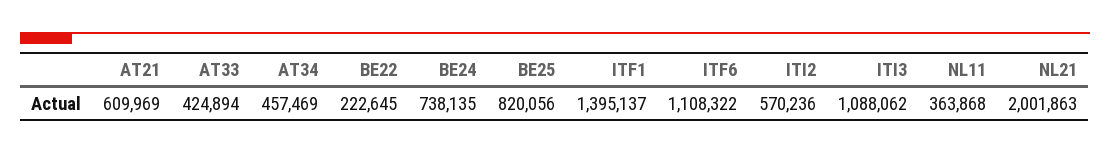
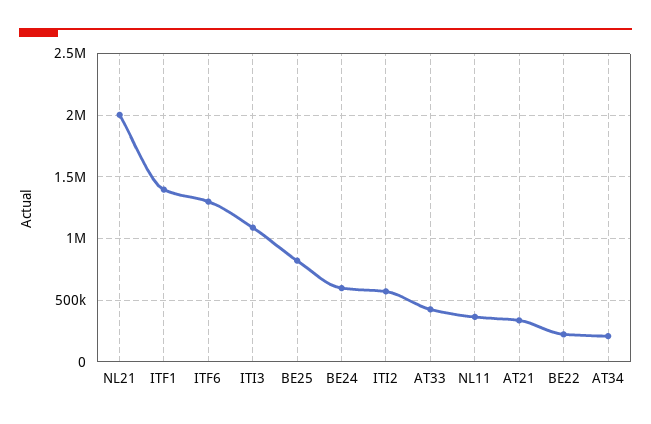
  {
-   "AT21": 609969,
+   "AT21": 350000,
    "AT33": 424894,
-   "AT34": 457469,
+   "AT34": 200000,
    "BE22": 222645,
-   "BE24": 738135,
+   "BE24": 600000,
    "BE25": 820056,
    "ITF1": 1395137,
-   "ITF6": 1108322,
+   "ITF6": 1300000,
    "ITI2": 570236,
    "ITI3": 1088062,
    "NL11": 363868,
    "NL21": 2001863
  }

